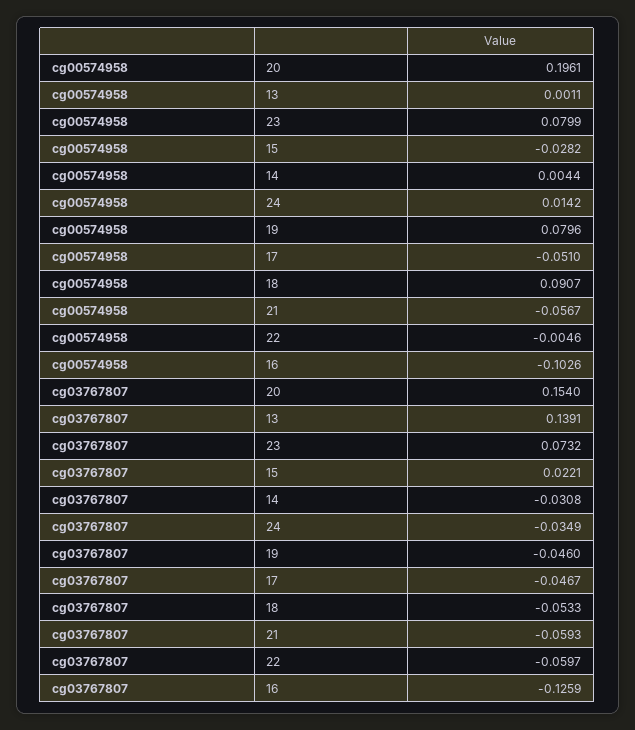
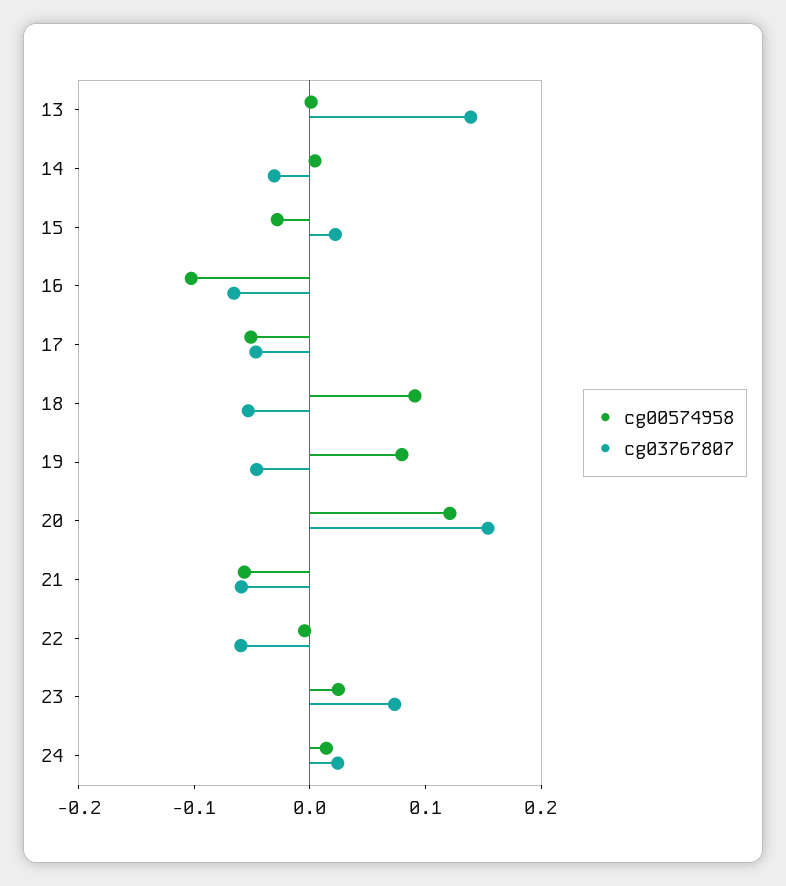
  {
    "cg00574958": {
-     "20": 0.1961,
+     "20": 0.12,
      "13": 0.0011,
-     "23": 0.0799,
+     "23": 0.02,
      "15": -0.0282,
      "14": 0.0044,
      "24": 0.0142,
      "19": 0.0796,
      "17": -0.051,
      "18": 0.0907,
      "21": -0.0567,
      "22": -0.0046,
      "16": -0.1026
    },
    "cg03767807": {
      "20": 0.154,
      "13": 0.1391,
      "23": 0.0732,
      "15": 0.0221,
      "14": -0.0308,
-     "24": -0.0349,
+     "24": 0.02,
      "19": -0.046,
      "17": -0.0467,
      "18": -0.0533,
      "21": -0.0593,
      "22": -0.0597,
-     "16": -0.1259
+     "16": -0.06
    }
  }

